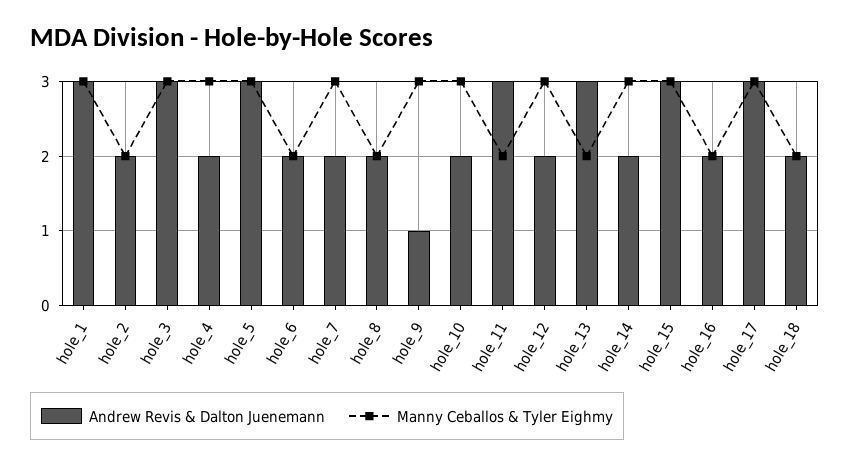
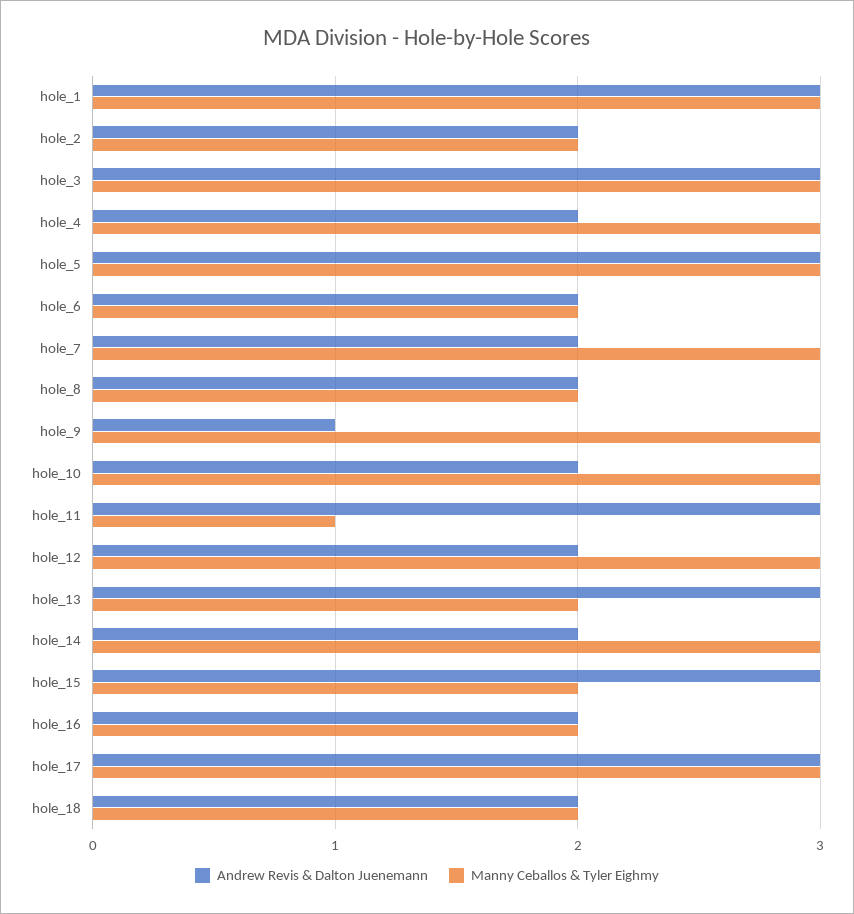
  {
    "Andrew Revis & Dalton Juenemann": {
      "hole_1": 3,
      "hole_2": 2,
      "hole_3": 3,
      "hole_4": 2,
      "hole_5": 3,
      "hole_6": 2,
      "hole_7": 2,
      "hole_8": 2,
      "hole_9": 1,
      "hole_10": 2,
      "hole_11": 3,
      "hole_12": 2,
      "hole_13": 3,
      "hole_14": 2,
      "hole_15": 3,
      "hole_16": 2,
      "hole_17": 3,
      "hole_18": 2
    },
    "Manny Ceballos & Tyler Eighmy": {
      "hole_1": 3,
      "hole_2": 2,
      "hole_3": 3,
      "hole_4": 3,
      "hole_5": 3,
      "hole_6": 2,
      "hole_7": 3,
      "hole_8": 2,
      "hole_9": 3,
      "hole_10": 3,
-     "hole_11": 2,
+     "hole_11": 1,
      "hole_12": 3,
      "hole_13": 2,
      "hole_14": 3,
-     "hole_15": 3,
+     "hole_15": 2,
      "hole_16": 2,
      "hole_17": 3,
      "hole_18": 2
    }
  }

